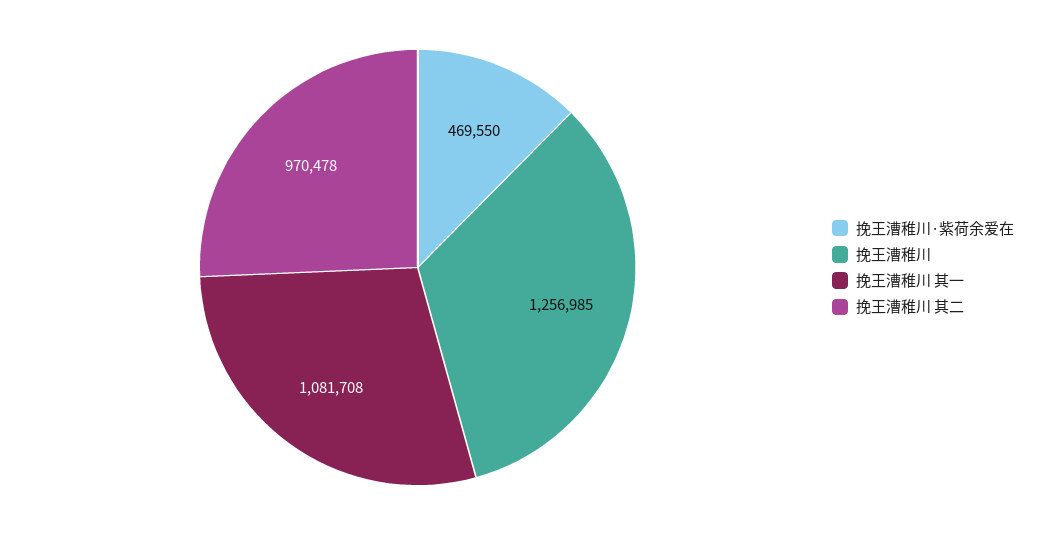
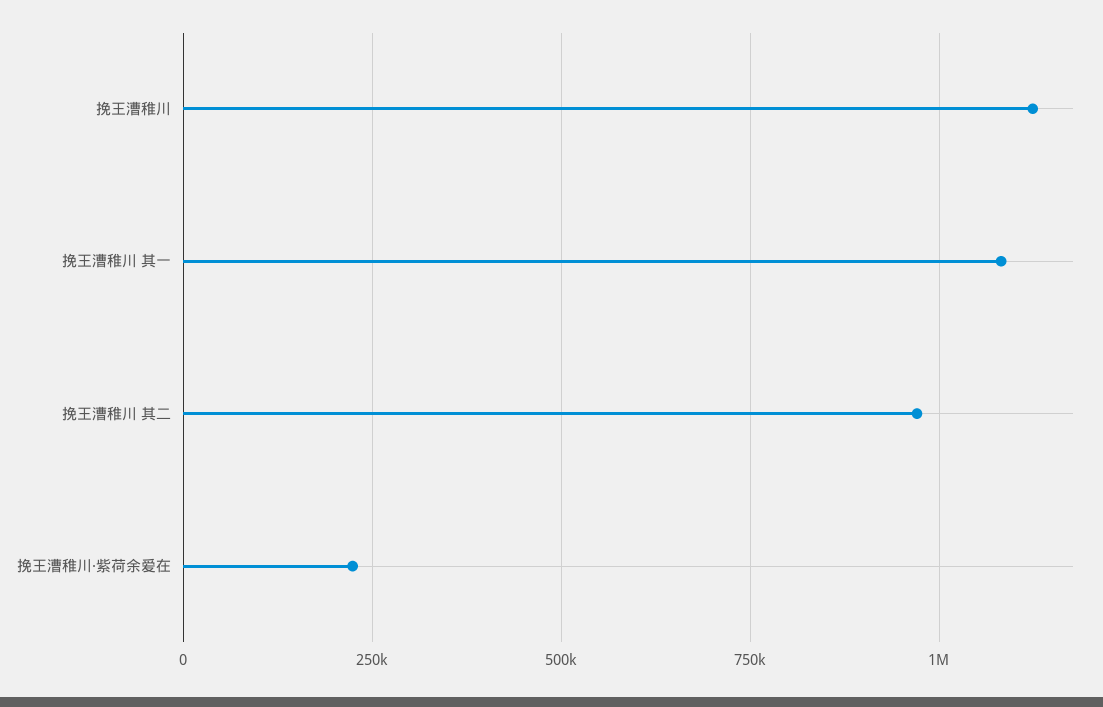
  {
-   "挽王漕稚川·紫荷余爱在": 469550,
+   "挽王漕稚川·紫荷余爱在": 225000,
-   "挽王漕稚川": 1256985,
+   "挽王漕稚川": 1125000,
    "挽王漕稚川 其一": 1081708,
    "挽王漕稚川 其二": 970478
  }

